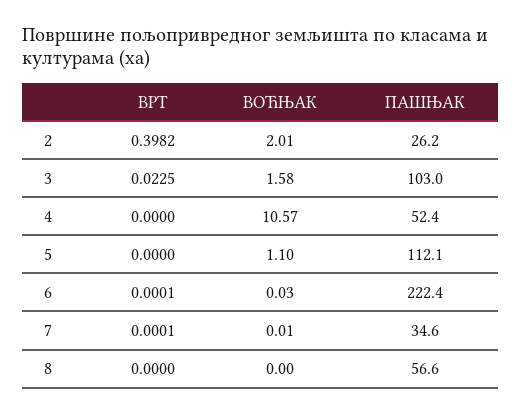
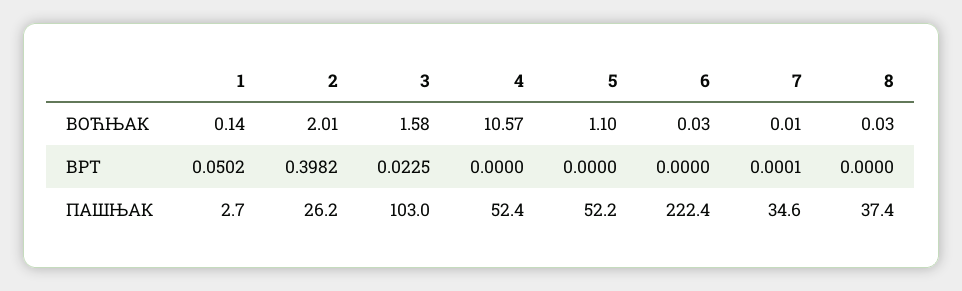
  {
    "ВРТ": {
      "2": 0.3982,
      "3": 0.0225,
      "4": 0,
      "5": 0,
-     "6": 0.0001,
+     "6": 0,
      "7": 0.0001,
-     "8": 0
+     "8": 0,
+     "1": 0.0502
    },
    "ВОЋЊАК": {
      "2": 2.01,
      "3": 1.58,
      "4": 10.57,
      "5": 1.1,
      "6": 0.03,
      "7": 0.01,
-     "8": 0
+     "8": 0.03,
+     "1": 0.14
    },
    "ПАШЊАК": {
      "2": 26.2,
      "3": 103,
      "4": 52.4,
-     "5": 112.1,
+     "5": 52.2,
      "6": 222.4,
      "7": 34.6,
-     "8": 56.6
+     "8": 37.4,
+     "1": 2.7
    }
  }

